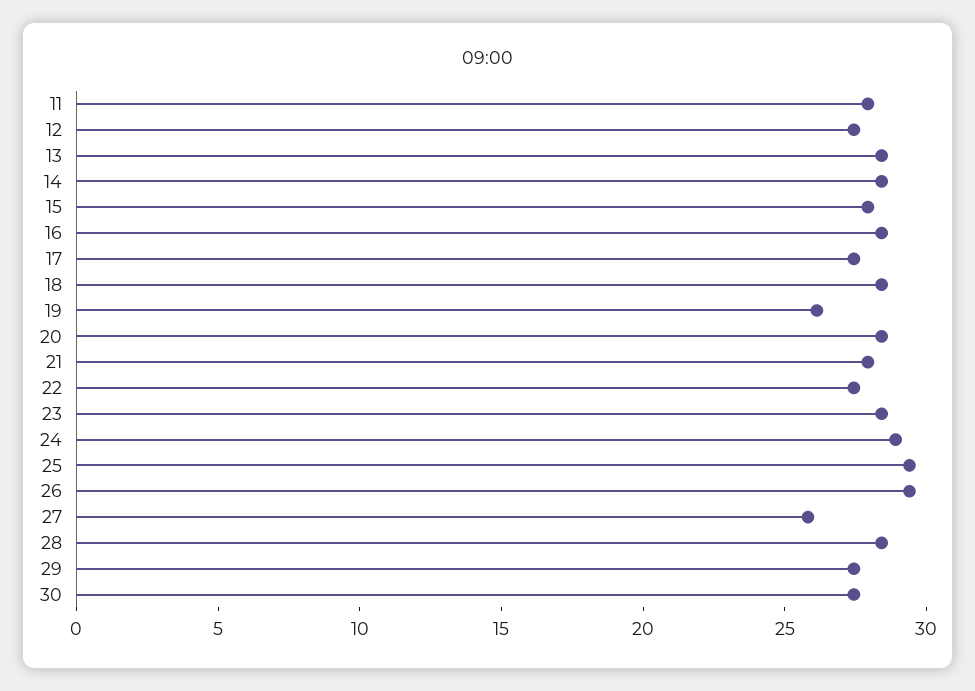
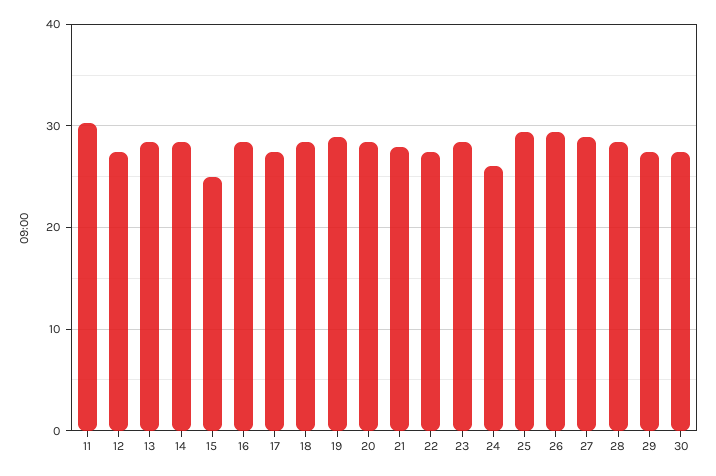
  {
-   "11": 28,
+   "11": 30,
    "12": 27,
    "13": 28,
    "14": 28,
-   "15": 28,
+   "15": 25,
    "16": 28,
    "17": 27,
    "18": 28,
-   "19": 26,
+   "19": 29,
    "20": 28,
    "21": 28,
    "22": 27,
    "23": 28,
-   "24": 29,
+   "24": 26,
    "25": 29,
    "26": 29,
-   "27": 26,
+   "27": 29,
    "28": 28,
    "29": 27,
    "30": 27
  }

